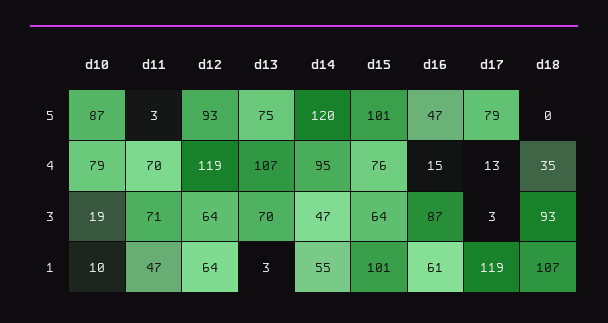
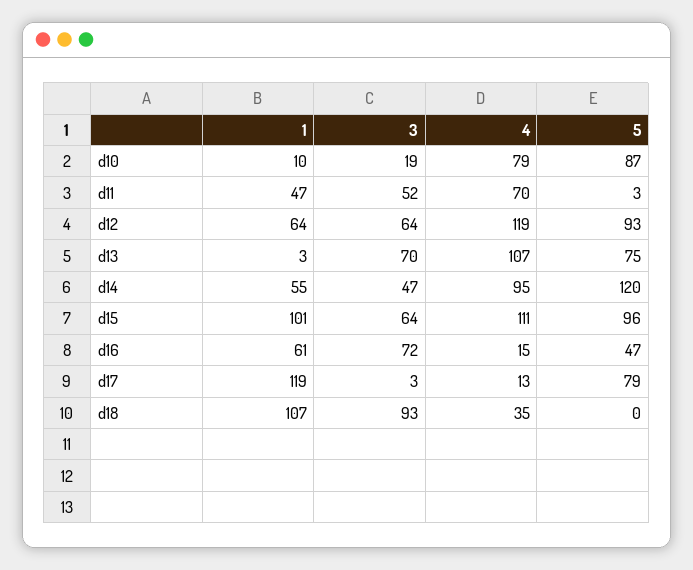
  {
    "d10": {
      "5": 87,
      "4": 79,
      "3": 19,
      "1": 10
    },
    "d11": {
      "5": 3,
      "4": 70,
-     "3": 71,
+     "3": 52,
      "1": 47
    },
    "d12": {
      "5": 93,
      "4": 119,
      "3": 64,
      "1": 64
    },
    "d13": {
      "5": 75,
      "4": 107,
      "3": 70,
      "1": 3
    },
    "d14": {
      "5": 120,
      "4": 95,
      "3": 47,
      "1": 55
    },
    "d15": {
-     "5": 101,
+     "5": 96,
-     "4": 76,
+     "4": 111,
      "3": 64,
      "1": 101
    },
    "d16": {
      "5": 47,
      "4": 15,
-     "3": 87,
+     "3": 72,
      "1": 61
    },
    "d17": {
      "5": 79,
      "4": 13,
      "3": 3,
      "1": 119
    },
    "d18": {
      "5": 0,
      "4": 35,
      "3": 93,
      "1": 107
    }
  }

